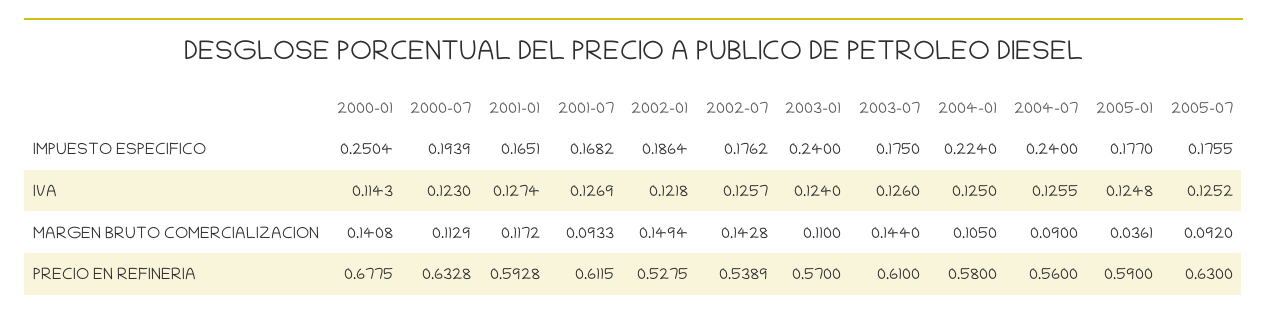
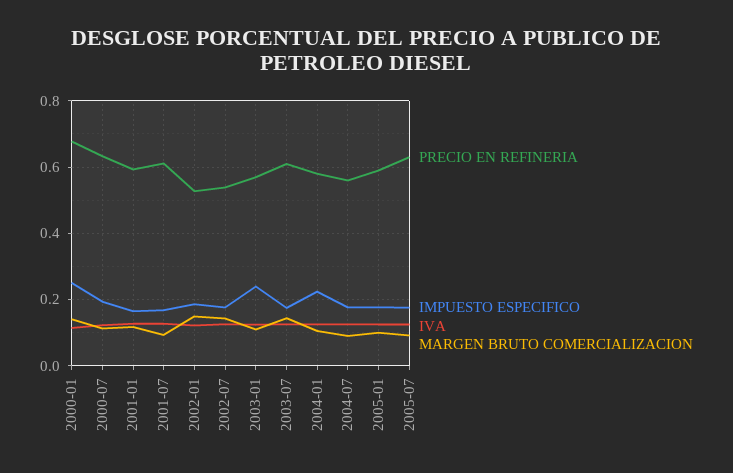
  {
    "IMPUESTO ESPECIFICO": {
      "2000-01": 0.2504,
      "2000-07": 0.1939,
      "2001-01": 0.1651,
      "2001-07": 0.1682,
      "2002-01": 0.1864,
      "2002-07": 0.1762,
      "2003-01": 0.24,
      "2003-07": 0.175,
      "2004-01": 0.224,
-     "2004-07": 0.24,
+     "2004-07": 0.18,
      "2005-01": 0.177,
      "2005-07": 0.1755
    },
    "IVA": {
      "2000-01": 0.1143,
      "2000-07": 0.123,
      "2001-01": 0.1274,
      "2001-07": 0.1269,
      "2002-01": 0.1218,
      "2002-07": 0.1257,
      "2003-01": 0.124,
      "2003-07": 0.126,
      "2004-01": 0.125,
      "2004-07": 0.1255,
      "2005-01": 0.1248,
      "2005-07": 0.1252
    },
    "MARGEN BRUTO COMERCIALIZACION": {
      "2000-01": 0.1408,
      "2000-07": 0.1129,
      "2001-01": 0.1172,
      "2001-07": 0.0933,
      "2002-01": 0.1494,
      "2002-07": 0.1428,
      "2003-01": 0.11,
      "2003-07": 0.144,
      "2004-01": 0.105,
      "2004-07": 0.09,
-     "2005-01": 0.0361,
+     "2005-01": 0.1,
      "2005-07": 0.092
    },
    "PRECIO EN REFINERIA": {
      "2000-01": 0.6775,
      "2000-07": 0.6328,
      "2001-01": 0.5928,
      "2001-07": 0.6115,
      "2002-01": 0.5275,
      "2002-07": 0.5389,
      "2003-01": 0.57,
      "2003-07": 0.61,
      "2004-01": 0.58,
      "2004-07": 0.56,
      "2005-01": 0.59,
      "2005-07": 0.63
    }
  }

